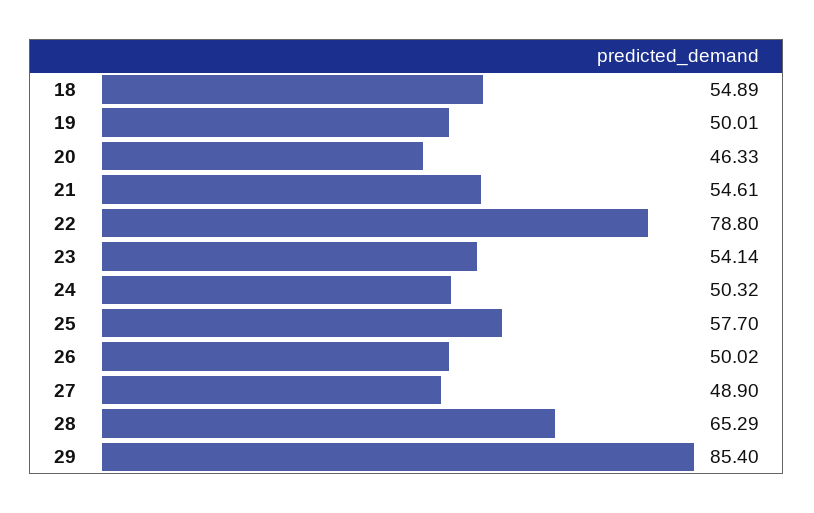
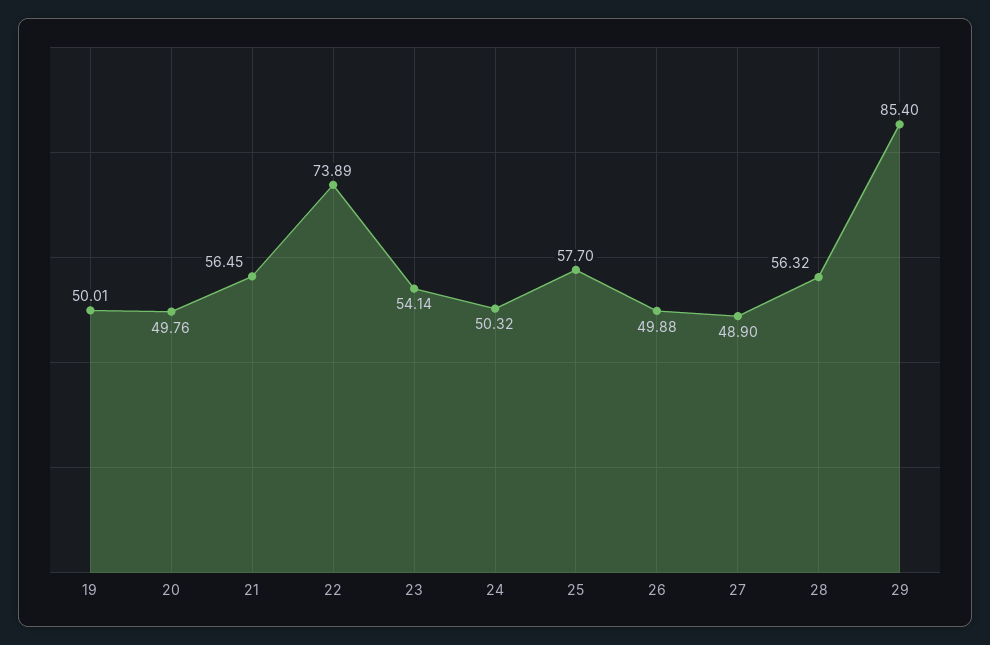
  {
-   "18": 54.89,
    "19": 50.01,
-   "20": 46.33,
+   "20": 49.76,
-   "21": 54.61,
+   "21": 56.45,
-   "22": 78.8,
+   "22": 73.89,
    "23": 54.14,
    "24": 50.32,
    "25": 57.7,
-   "26": 50.02,
+   "26": 49.88,
    "27": 48.9,
-   "28": 65.29,
+   "28": 56.32,
    "29": 85.4
  }

